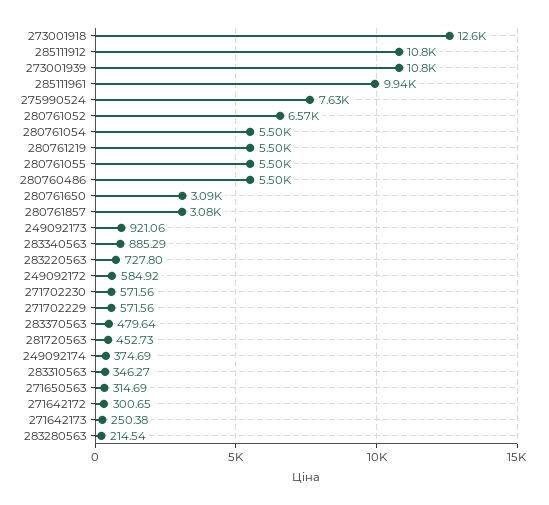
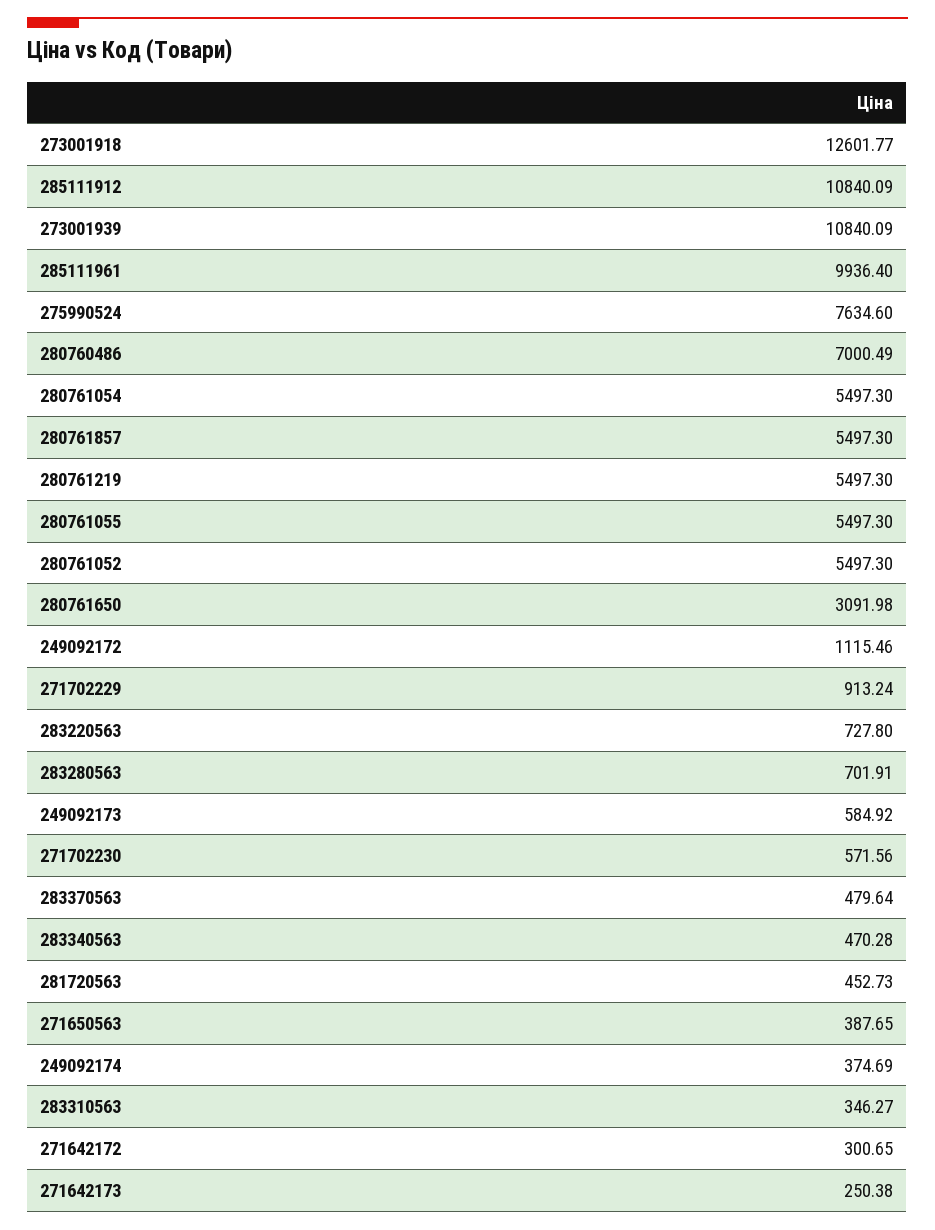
  {
    "273001918": 12601.77,
    "285111912": 10840.09,
    "273001939": 10840.09,
    "285111961": 9936.4,
    "275990524": 7634.6,
-   "280761052": 6570,
+   "280761052": 5497.3,
    "280761054": 5497.3,
    "280761219": 5497.3,
    "280761055": 5497.3,
-   "280760486": 5500,
+   "280760486": 7000.49,
    "280761650": 3091.98,
-   "280761857": 3080,
+   "280761857": 5497.3,
-   "249092173": 921.06,
+   "249092173": 584.92,
-   "283340563": 885.29,
+   "283340563": 470.28,
    "283220563": 727.8,
-   "249092172": 584.92,
+   "249092172": 1115.46,
    "271702230": 571.56,
-   "271702229": 571.56,
+   "271702229": 913.24,
    "283370563": 479.64,
    "281720563": 452.73,
    "249092174": 374.69,
    "283310563": 346.27,
-   "271650563": 314.69,
+   "271650563": 387.65,
    "271642172": 300.65,
    "271642173": 250.38,
-   "283280563": 214.54
+   "283280563": 701.91
  }

